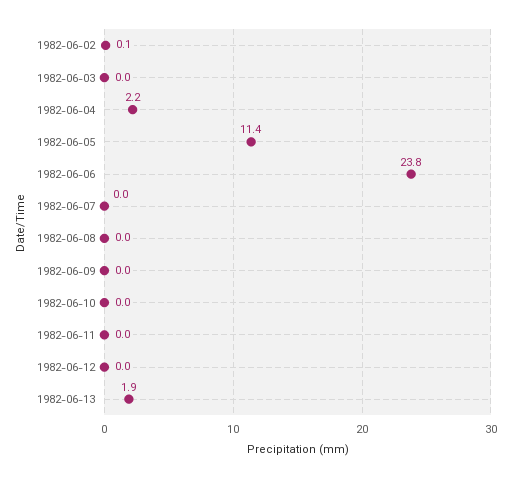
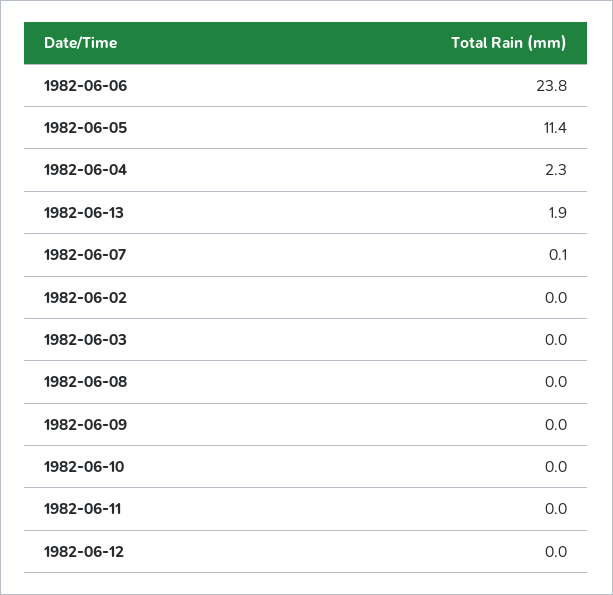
  {
-   "1982-06-02": 0.1,
+   "1982-06-02": 0,
    "1982-06-03": 0,
-   "1982-06-04": 2.2,
+   "1982-06-04": 2.3,
    "1982-06-05": 11.4,
    "1982-06-06": 23.8,
-   "1982-06-07": 0,
+   "1982-06-07": 0.1,
    "1982-06-08": 0,
    "1982-06-09": 0,
    "1982-06-10": 0,
    "1982-06-11": 0,
    "1982-06-12": 0,
    "1982-06-13": 1.9
  }

